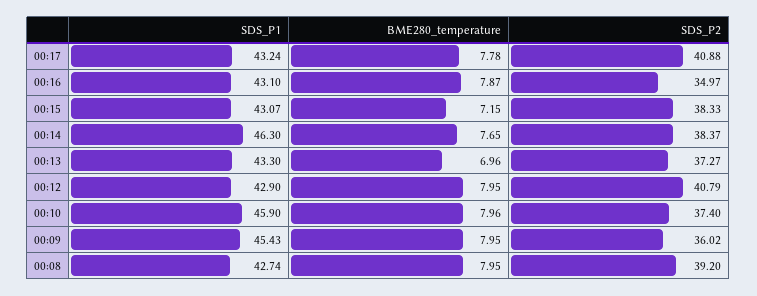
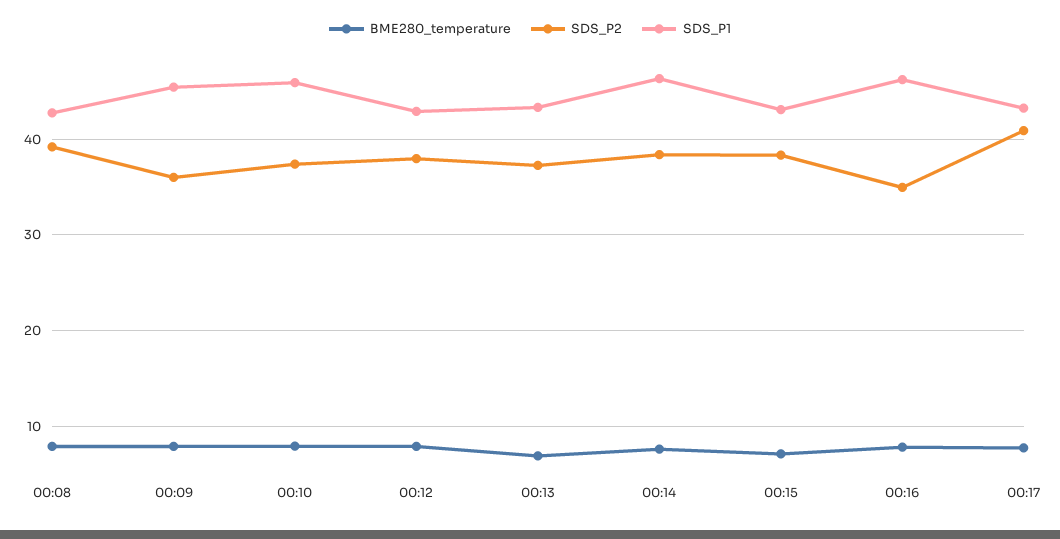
  {
    "SDS_P1": {
      "00:17": 43.24,
-     "00:16": 43.1,
+     "00:16": 46,
      "00:15": 43.07,
      "00:14": 46.3,
      "00:13": 43.3,
      "00:12": 42.9,
      "00:10": 45.9,
      "00:09": 45.43,
      "00:08": 42.74
    },
    "BME280_temperature": {
      "00:17": 7.78,
      "00:16": 7.87,
      "00:15": 7.15,
      "00:14": 7.65,
      "00:13": 6.96,
      "00:12": 7.95,
      "00:10": 7.96,
      "00:09": 7.95,
      "00:08": 7.95
    },
    "SDS_P2": {
      "00:17": 40.88,
      "00:16": 34.97,
      "00:15": 38.33,
      "00:14": 38.37,
      "00:13": 37.27,
-     "00:12": 40.79,
+     "00:12": 38,
      "00:10": 37.4,
      "00:09": 36.02,
      "00:08": 39.2
    }
  }

